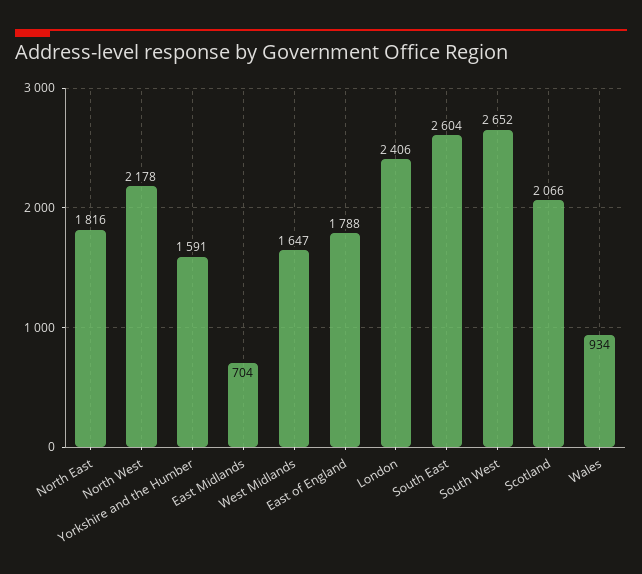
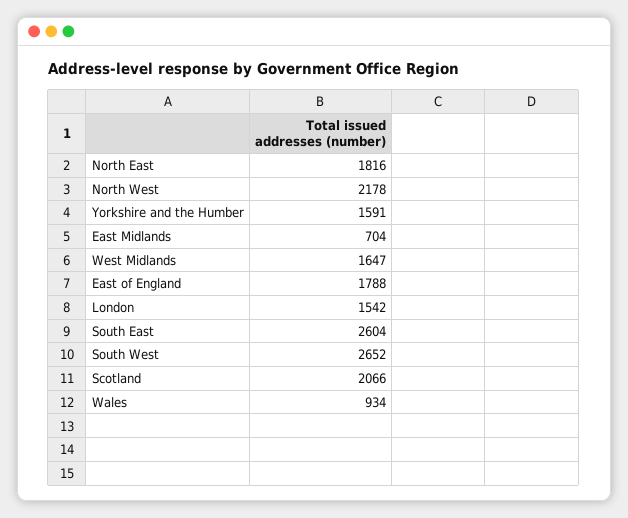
  {
    "North East": 1816,
    "North West": 2178,
    "Yorkshire and the Humber": 1591,
    "East Midlands": 704,
    "West Midlands": 1647,
    "East of England": 1788,
-   "London": 2406,
+   "London": 1542,
    "South East": 2604,
    "South West": 2652,
    "Scotland": 2066,
    "Wales": 934
  }

